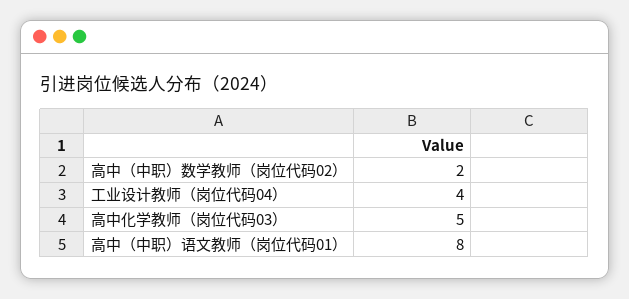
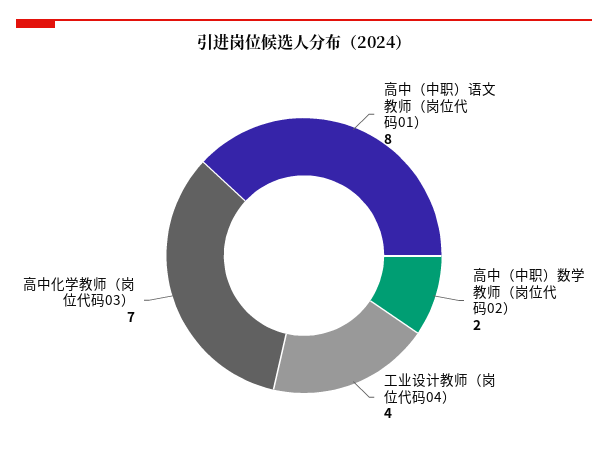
  {
    "高中（中职）数学教师（岗位代码02）": 2,
    "工业设计教师（岗位代码04）": 4,
-   "高中化学教师（岗位代码03）": 5,
+   "高中化学教师（岗位代码03）": 7,
    "高中（中职）语文教师（岗位代码01）": 8
  }

